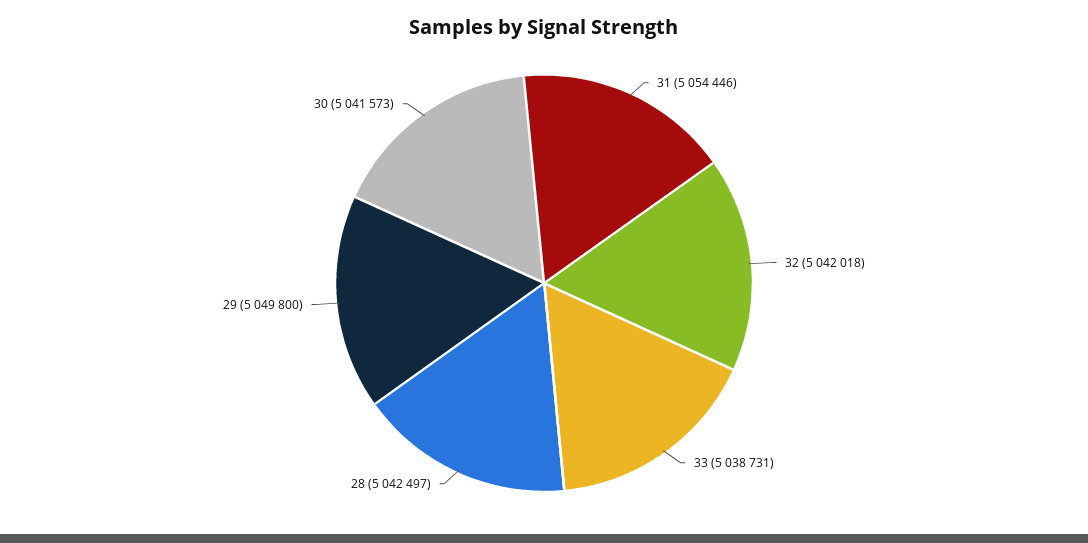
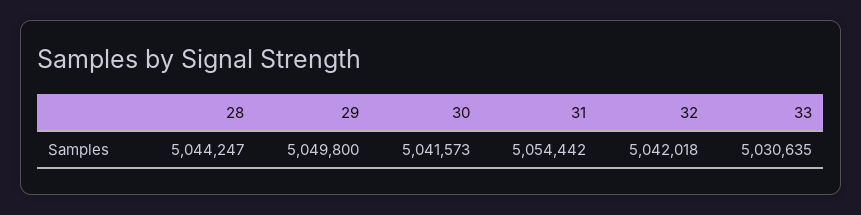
  {
-   "31": 5054446,
+   "31": 5054442,
    "32": 5042018,
-   "33": 5038731,
+   "33": 5030635,
-   "28": 5042497,
+   "28": 5044247,
    "29": 5049800,
    "30": 5041573
  }

